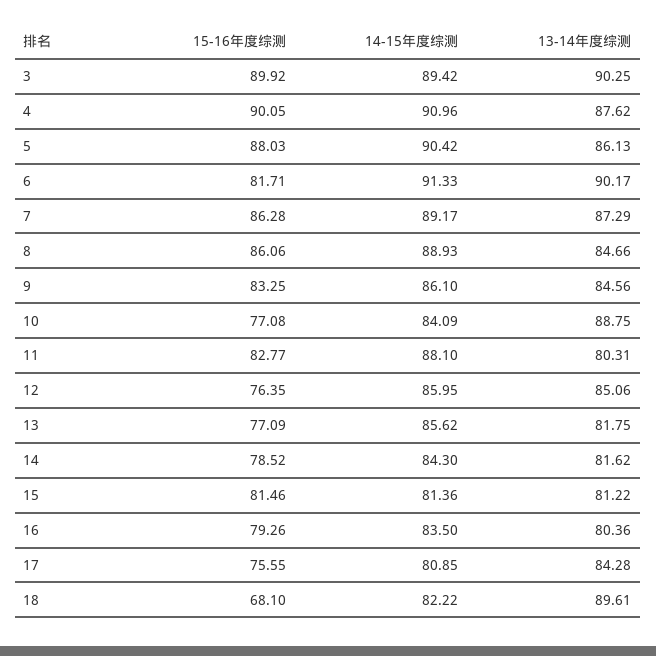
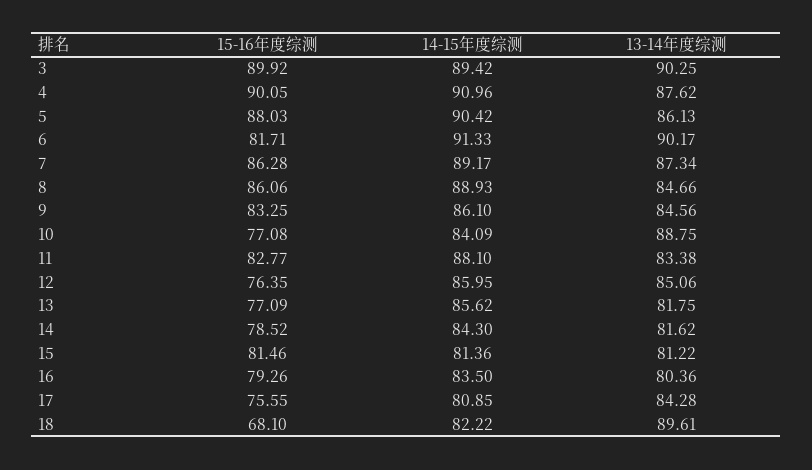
  {
    "15-16年度综测": {
      "3": 89.92,
      "4": 90.05,
      "5": 88.03,
      "6": 81.71,
      "7": 86.28,
      "8": 86.06,
      "9": 83.25,
      "10": 77.08,
      "11": 82.77,
      "12": 76.35,
      "13": 77.09,
      "14": 78.52,
      "15": 81.46,
      "16": 79.26,
      "17": 75.55,
      "18": 68.1
    },
    "14-15年度综测": {
      "3": 89.42,
      "4": 90.96,
      "5": 90.42,
      "6": 91.33,
      "7": 89.17,
      "8": 88.93,
      "9": 86.1,
      "10": 84.09,
      "11": 88.1,
      "12": 85.95,
      "13": 85.62,
      "14": 84.3,
      "15": 81.36,
      "16": 83.5,
      "17": 80.85,
      "18": 82.22
    },
    "13-14年度综测": {
      "3": 90.25,
      "4": 87.62,
      "5": 86.13,
      "6": 90.17,
-     "7": 87.29,
+     "7": 87.34,
      "8": 84.66,
      "9": 84.56,
      "10": 88.75,
-     "11": 80.31,
+     "11": 83.38,
      "12": 85.06,
      "13": 81.75,
      "14": 81.62,
      "15": 81.22,
      "16": 80.36,
      "17": 84.28,
      "18": 89.61
    }
  }

